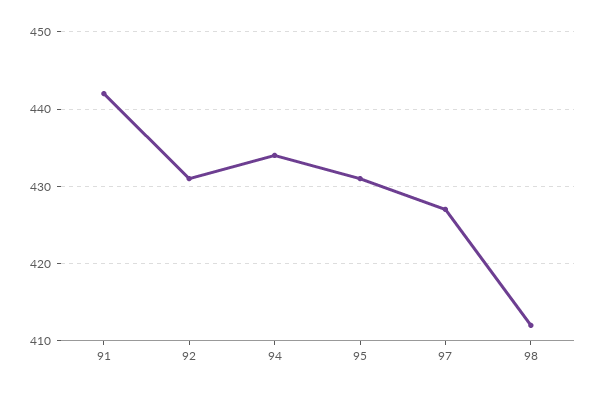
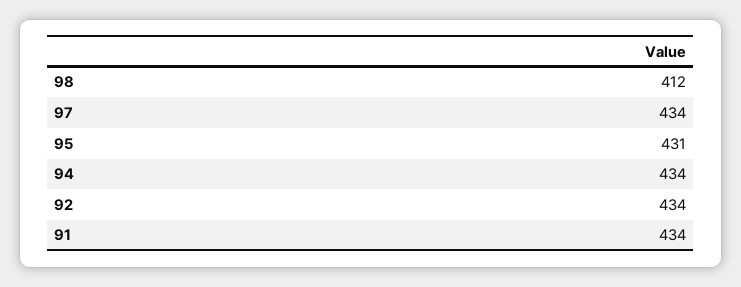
  {
-   "91": 442,
+   "91": 434,
-   "92": 431,
+   "92": 434,
    "94": 434,
    "95": 431,
-   "97": 427,
+   "97": 434,
    "98": 412
  }

